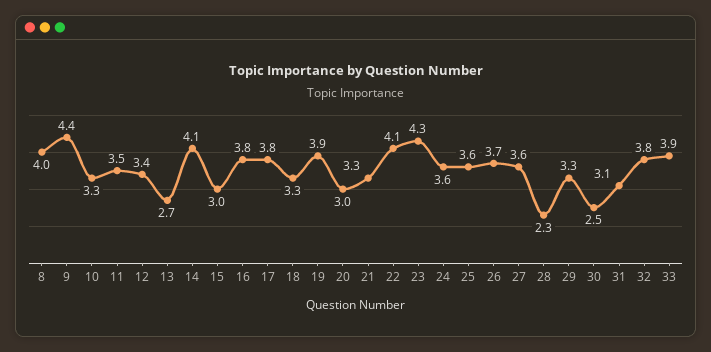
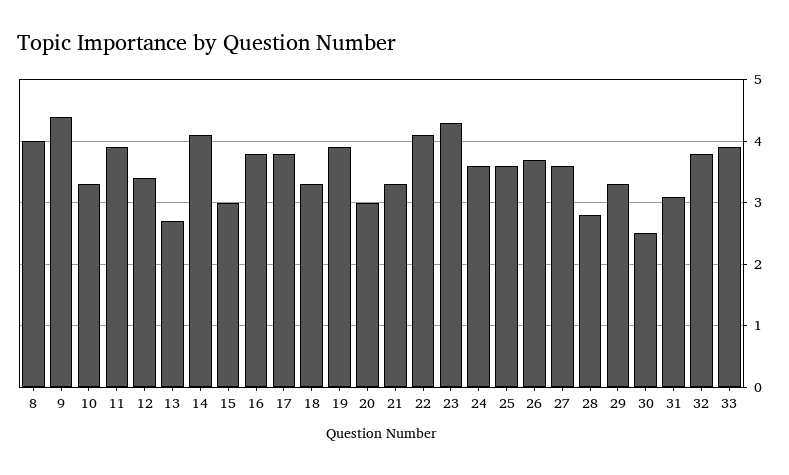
  {
    "8": 4,
    "9": 4.4,
    "10": 3.3,
-   "11": 3.5,
+   "11": 3.9,
    "12": 3.4,
    "13": 2.7,
    "14": 4.1,
    "15": 3,
    "16": 3.8,
    "17": 3.8,
    "18": 3.3,
    "19": 3.9,
    "20": 3,
    "21": 3.3,
    "22": 4.1,
    "23": 4.3,
    "24": 3.6,
    "25": 3.6,
    "26": 3.7,
    "27": 3.6,
-   "28": 2.3,
+   "28": 2.8,
    "29": 3.3,
    "30": 2.5,
    "31": 3.1,
    "32": 3.8,
    "33": 3.9
  }

